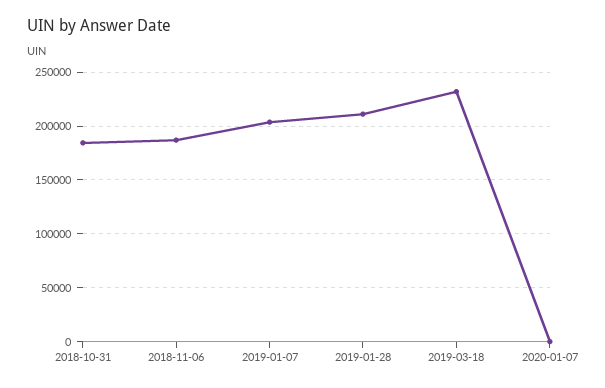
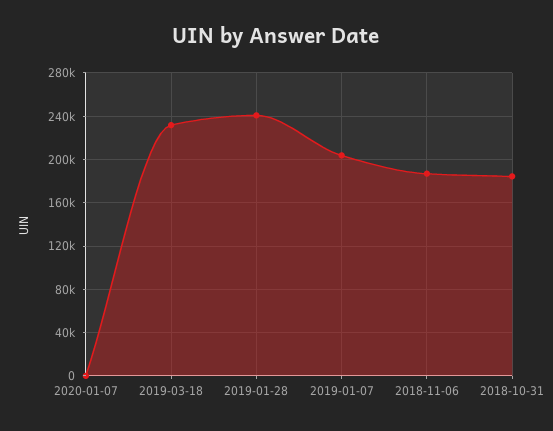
  {
    "2018-10-31": 180000,
    "2018-11-06": 190000,
    "2019-01-07": 200000,
-   "2019-01-28": 210000,
+   "2019-01-28": 240000,
    "2019-03-18": 230000,
    "2020-01-07": 0
  }

